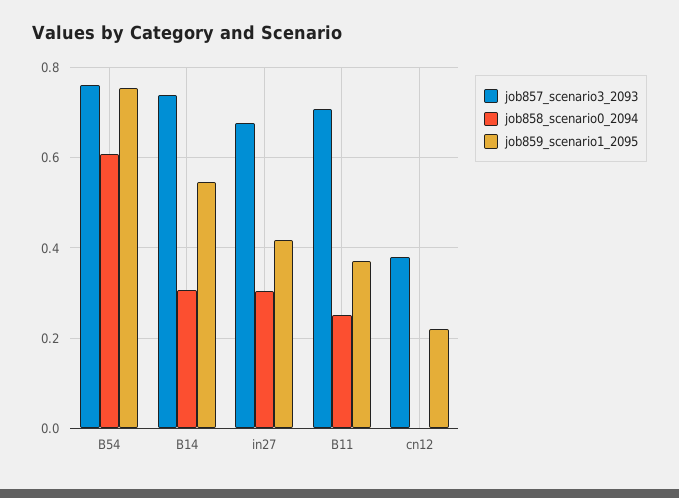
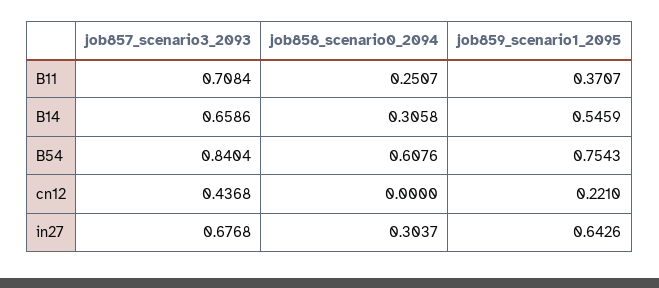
  {
    "job857_scenario3_2093": {
-     "B54": 0.76,
+     "B54": 0.8404,
-     "B14": 0.74,
+     "B14": 0.6586,
      "in27": 0.6768,
      "B11": 0.7084,
-     "cn12": 0.38
+     "cn12": 0.4368
    },
    "job858_scenario0_2094": {
      "B54": 0.6076,
      "B14": 0.3058,
      "in27": 0.3037,
      "B11": 0.2507,
      "cn12": 0
    },
    "job859_scenario1_2095": {
      "B54": 0.7543,
      "B14": 0.5459,
-     "in27": 0.42,
+     "in27": 0.6426,
      "B11": 0.3707,
      "cn12": 0.221
    }
  }

